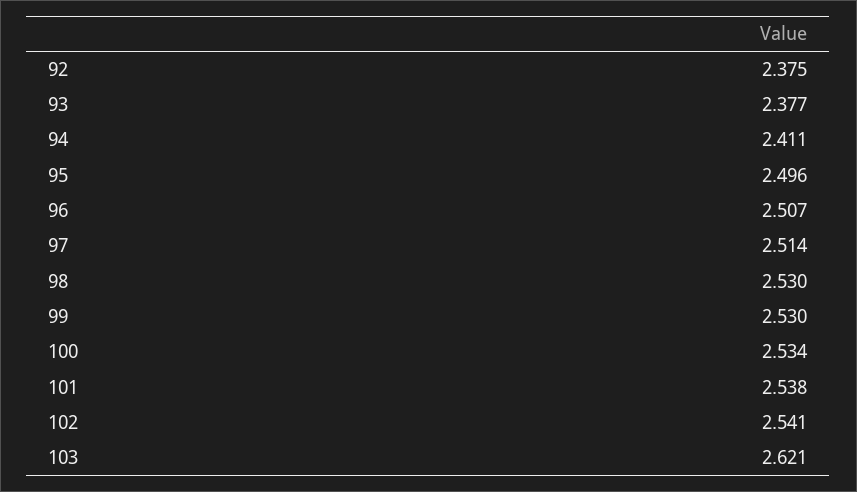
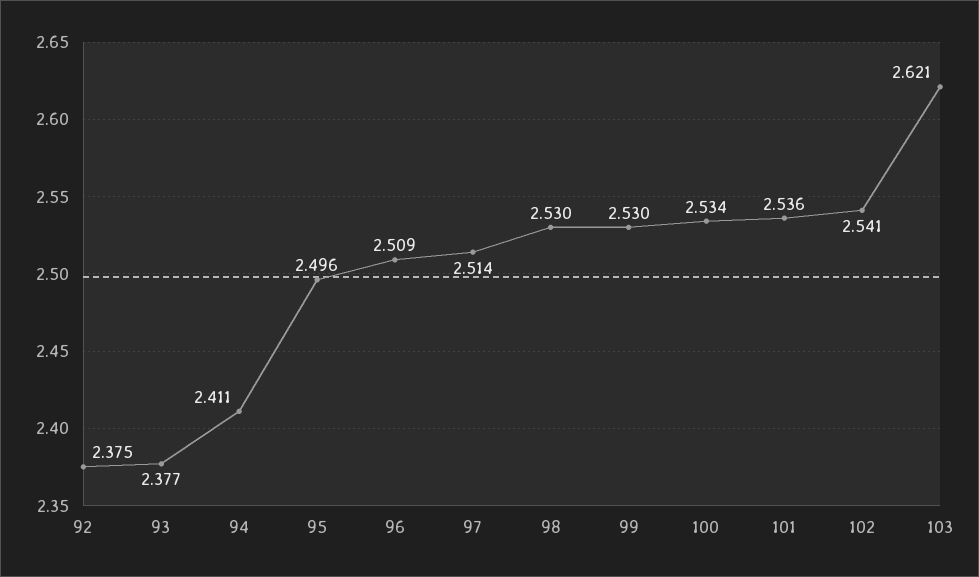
  {
    "92": 2.375,
    "93": 2.377,
    "94": 2.411,
    "95": 2.496,
-   "96": 2.507,
+   "96": 2.509,
    "97": 2.514,
    "98": 2.53,
    "99": 2.53,
    "100": 2.534,
-   "101": 2.538,
+   "101": 2.536,
    "102": 2.541,
    "103": 2.621
  }

